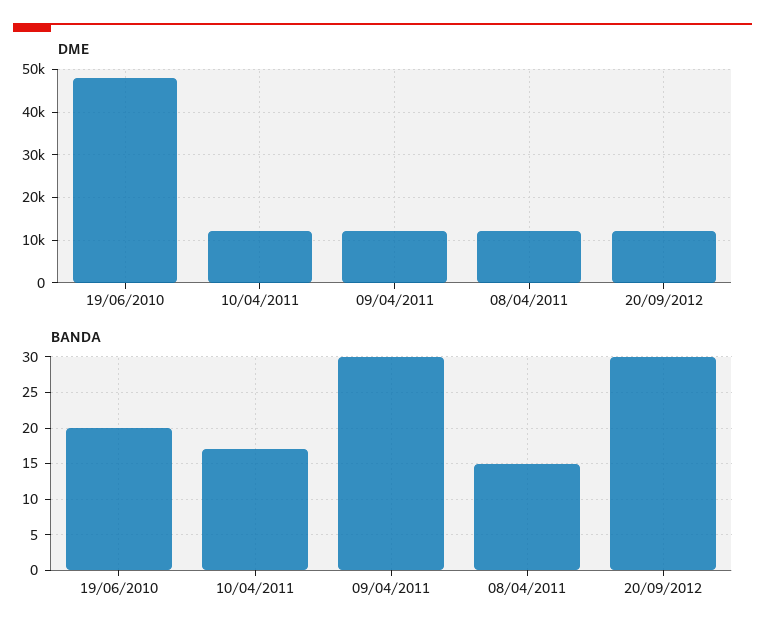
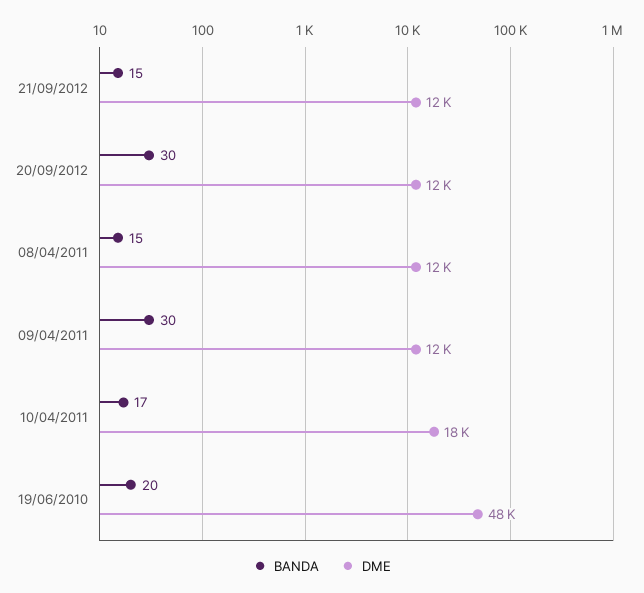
  {
    "DME": {
      "19/06/2010": 48000,
-     "10/04/2011": 12000,
+     "10/04/2011": 18000,
      "09/04/2011": 12000,
      "08/04/2011": 12000,
-     "20/09/2012": 12000
+     "20/09/2012": 12000,
+     "21/09/2012": 12000
    },
    "BANDA": {
      "19/06/2010": 20,
      "10/04/2011": 17,
      "09/04/2011": 30,
      "08/04/2011": 15,
-     "20/09/2012": 30
+     "20/09/2012": 30,
+     "21/09/2012": 15
    }
  }

